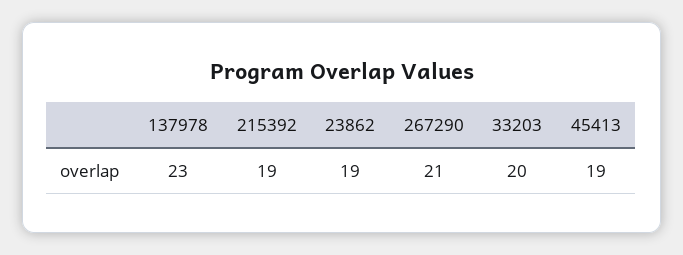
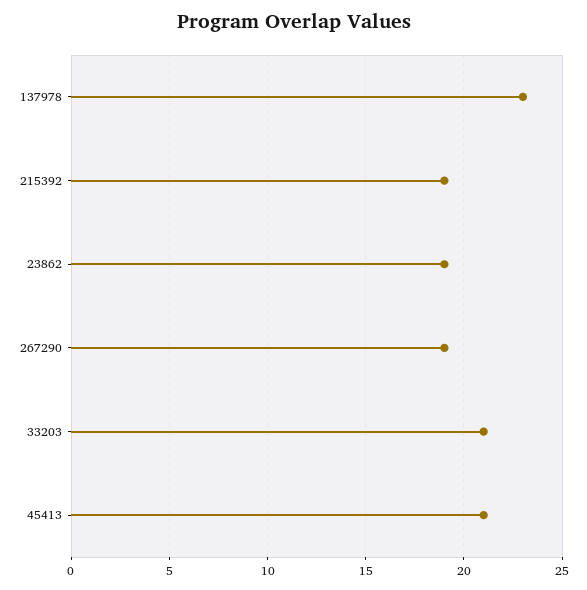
  {
    "137978": 23,
    "215392": 19,
    "23862": 19,
-   "267290": 21,
+   "267290": 19,
-   "33203": 20,
+   "33203": 21,
-   "45413": 19
+   "45413": 21
  }

